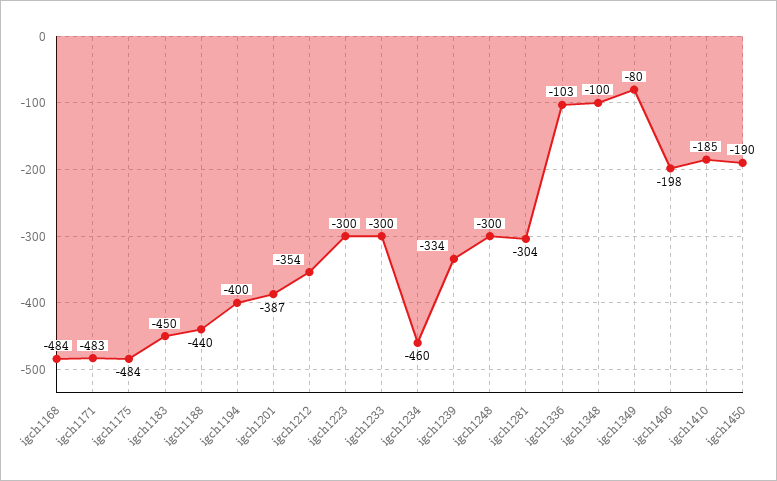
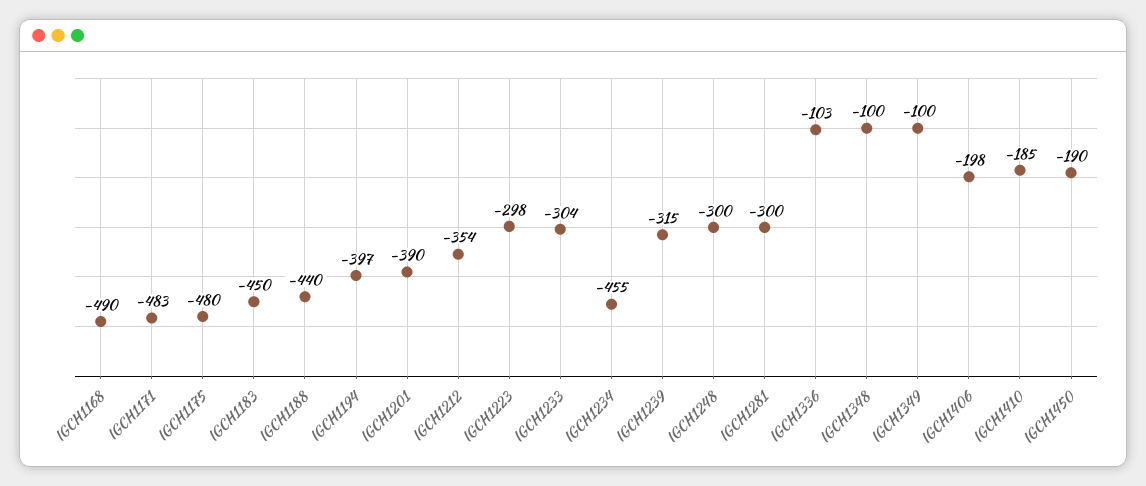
  {
-   "igch1168": -484,
+   "igch1168": -490,
    "igch1171": -483,
-   "igch1175": -484,
+   "igch1175": -480,
    "igch1183": -450,
    "igch1188": -440,
-   "igch1194": -400,
+   "igch1194": -397,
-   "igch1201": -387,
+   "igch1201": -390,
    "igch1212": -354,
-   "igch1223": -300,
+   "igch1223": -298,
-   "igch1233": -300,
+   "igch1233": -304,
-   "igch1234": -460,
+   "igch1234": -455,
-   "igch1239": -334,
+   "igch1239": -315,
    "igch1248": -300,
-   "igch1281": -304,
+   "igch1281": -300,
    "igch1336": -103,
    "igch1348": -100,
-   "igch1349": -80,
+   "igch1349": -100,
    "igch1406": -198,
    "igch1410": -185,
    "igch1450": -190
  }

